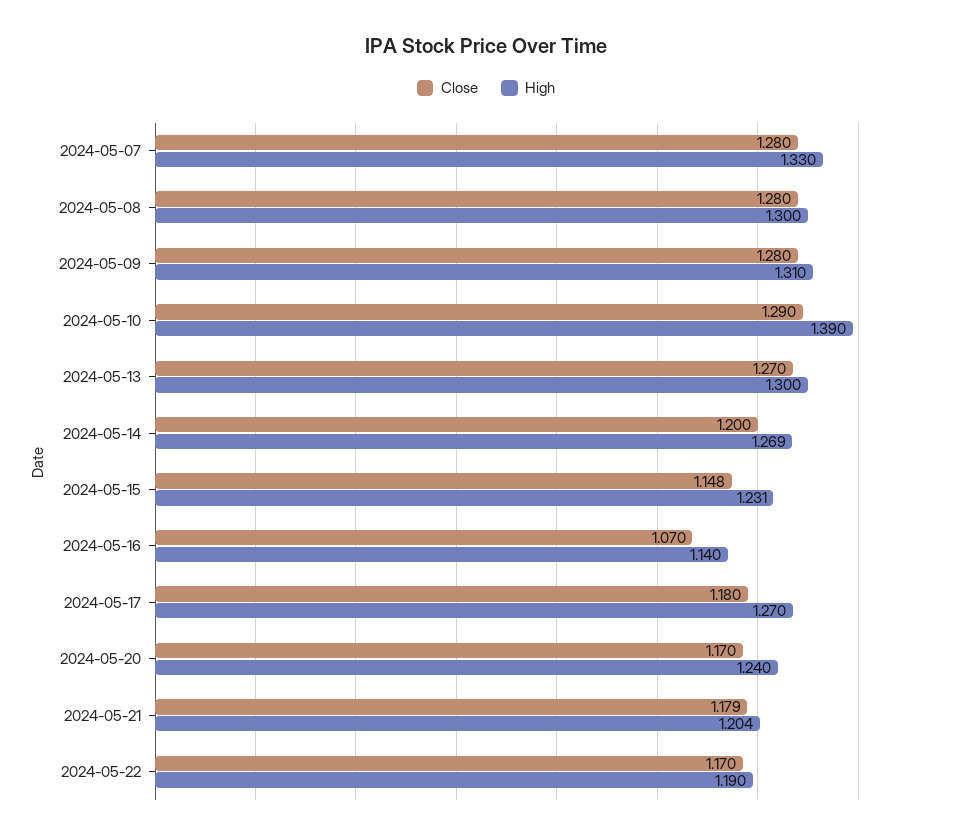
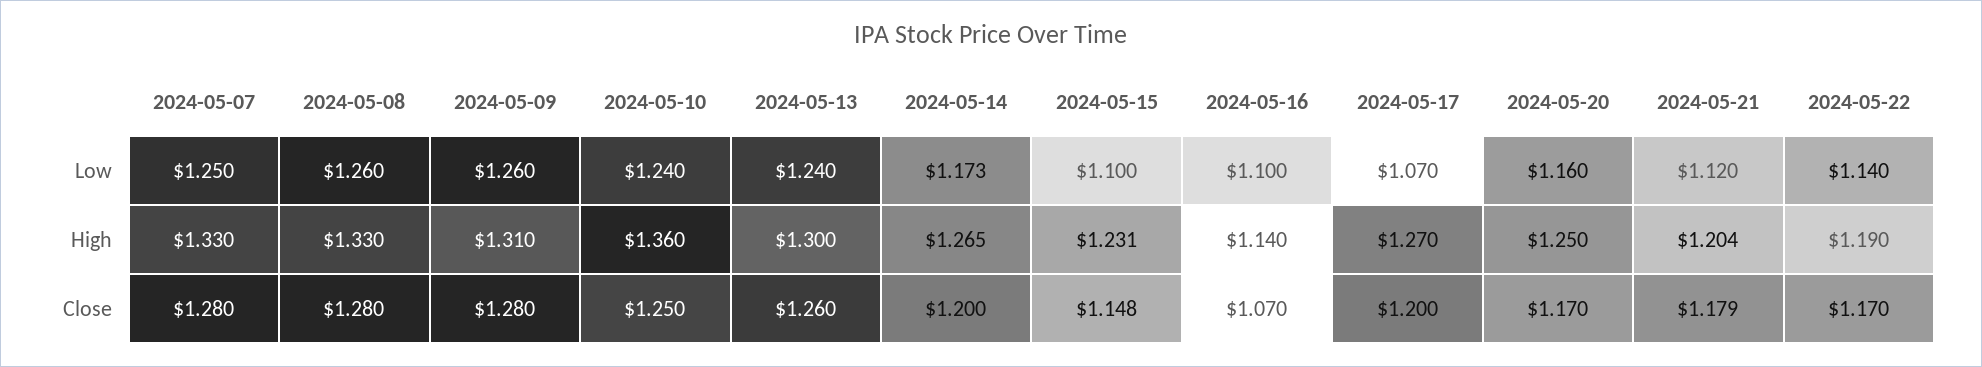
  {
    "Close": {
      "2024-05-07": 1.28,
      "2024-05-08": 1.28,
      "2024-05-09": 1.28,
-     "2024-05-10": 1.29,
+     "2024-05-10": 1.25,
-     "2024-05-13": 1.27,
+     "2024-05-13": 1.26,
      "2024-05-14": 1.2,
      "2024-05-15": 1.148,
      "2024-05-16": 1.07,
-     "2024-05-17": 1.18,
+     "2024-05-17": 1.2,
      "2024-05-20": 1.17,
      "2024-05-21": 1.179,
      "2024-05-22": 1.17
    },
    "High": {
      "2024-05-07": 1.33,
-     "2024-05-08": 1.3,
+     "2024-05-08": 1.33,
      "2024-05-09": 1.31,
-     "2024-05-10": 1.39,
+     "2024-05-10": 1.36,
      "2024-05-13": 1.3,
-     "2024-05-14": 1.269,
+     "2024-05-14": 1.265,
      "2024-05-15": 1.231,
      "2024-05-16": 1.14,
      "2024-05-17": 1.27,
-     "2024-05-20": 1.24,
+     "2024-05-20": 1.25,
      "2024-05-21": 1.204,
      "2024-05-22": 1.19
-   }
+   },
+   "Low": {
+     "2024-05-07": 1.25,
+     "2024-05-08": 1.26,
+     "2024-05-09": 1.26,
+     "2024-05-10": 1.24,
+     "2024-05-13": 1.24,
+     "2024-05-14": 1.173,
+     "2024-05-15": 1.1,
+     "2024-05-16": 1.1,
+     "2024-05-17": 1.07,
+     "2024-05-20": 1.16,
+     "2024-05-21": 1.12,
+     "2024-05-22": 1.14
+   }
  }

